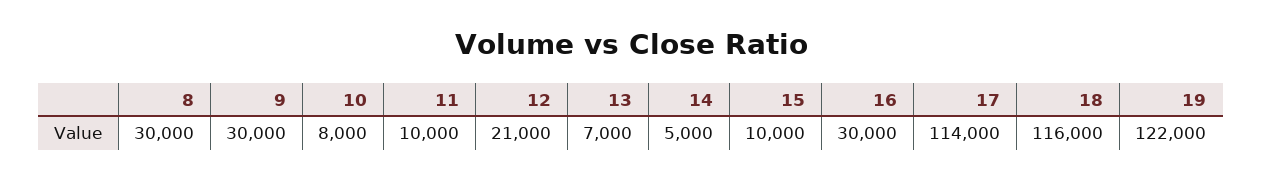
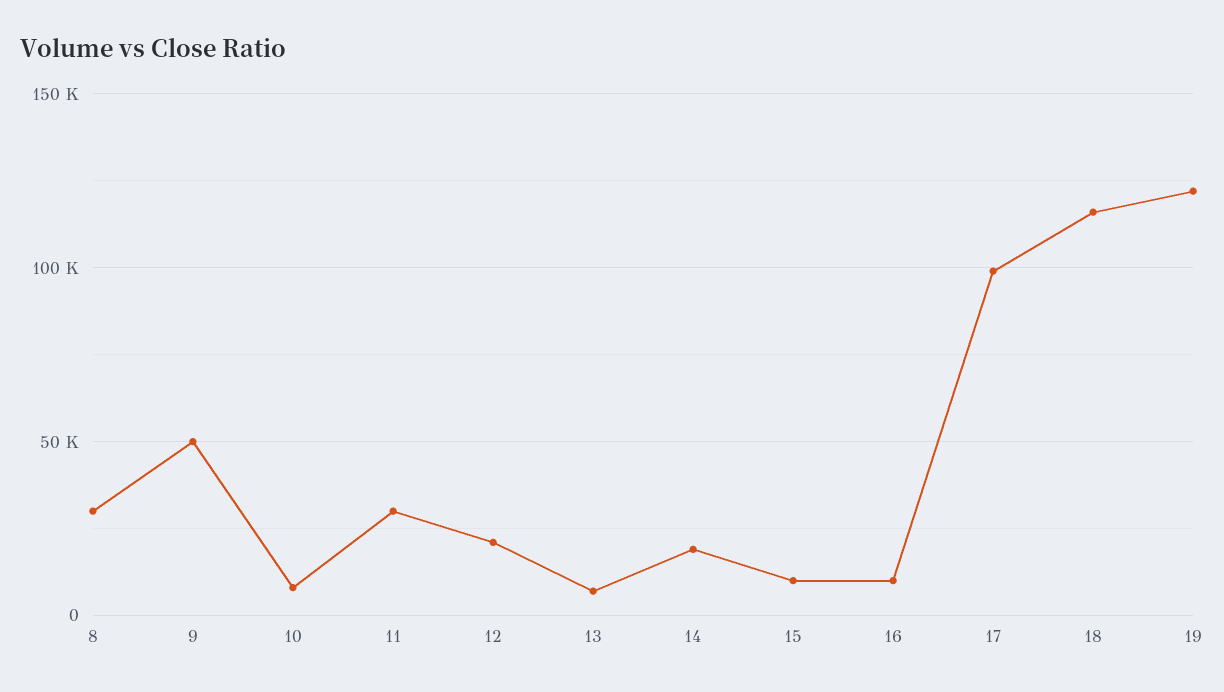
  {
    "8": 30000,
-   "9": 30000,
+   "9": 50000,
    "10": 8000,
-   "11": 10000,
+   "11": 30000,
    "12": 21000,
    "13": 7000,
-   "14": 5000,
+   "14": 20000,
    "15": 10000,
-   "16": 30000,
+   "16": 10000,
-   "17": 114000,
+   "17": 100000,
    "18": 116000,
    "19": 122000
  }

